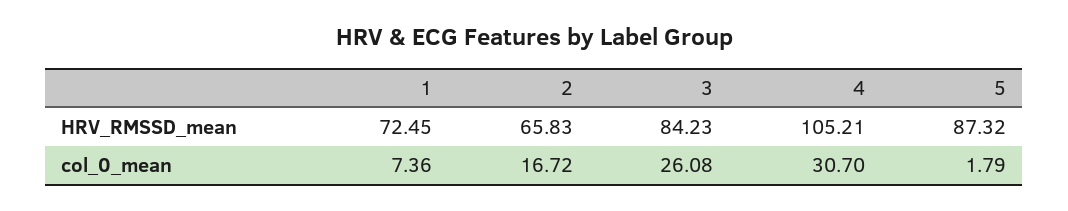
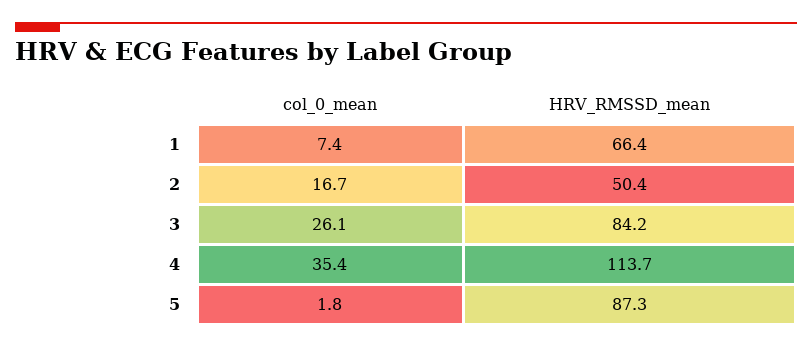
  {
    "1": {
-     "HRV_RMSSD_mean": 72.45,
+     "HRV_RMSSD_mean": 66.4,
      "col_0_mean": 7.36
    },
    "2": {
-     "HRV_RMSSD_mean": 65.83,
+     "HRV_RMSSD_mean": 50.4,
      "col_0_mean": 16.72
    },
    "3": {
      "HRV_RMSSD_mean": 84.23,
      "col_0_mean": 26.08
    },
    "4": {
-     "HRV_RMSSD_mean": 105.21,
+     "HRV_RMSSD_mean": 113.7,
-     "col_0_mean": 30.7
+     "col_0_mean": 35.4
    },
    "5": {
      "HRV_RMSSD_mean": 87.32,
      "col_0_mean": 1.79
    }
  }

